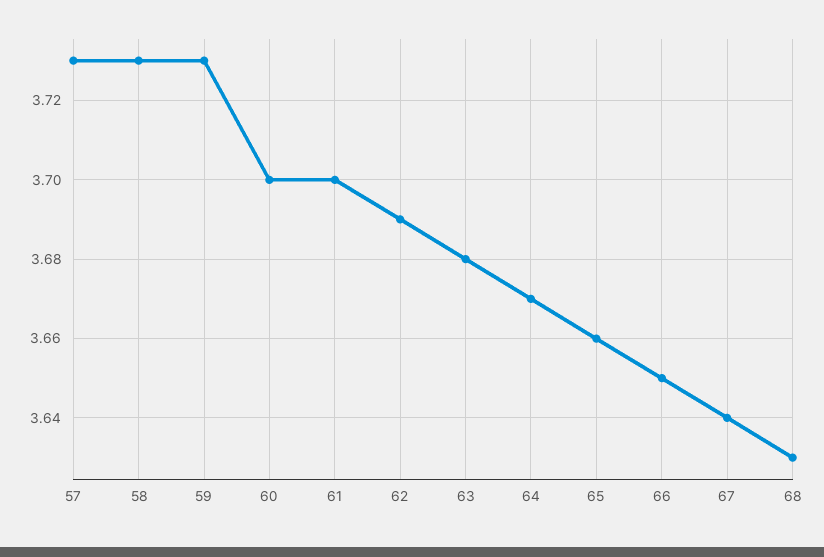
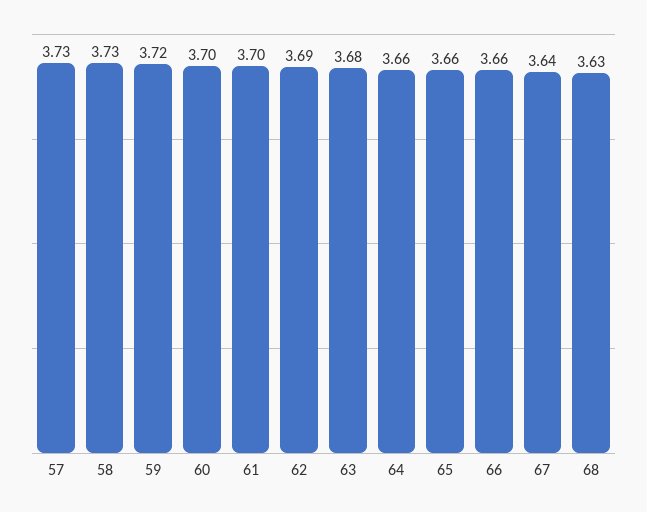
  {
    "57": 3.73,
    "58": 3.73,
-   "59": 3.73,
+   "59": 3.72,
    "60": 3.7,
    "61": 3.7,
    "62": 3.69,
    "63": 3.68,
-   "64": 3.67,
+   "64": 3.66,
    "65": 3.66,
-   "66": 3.65,
+   "66": 3.66,
    "67": 3.64,
    "68": 3.63
  }

